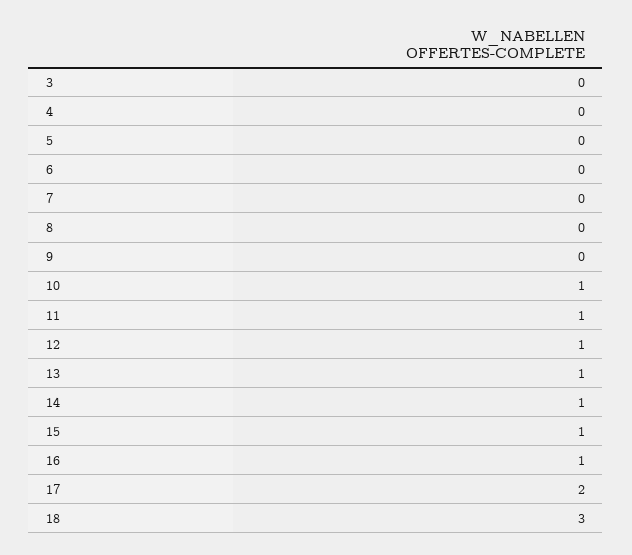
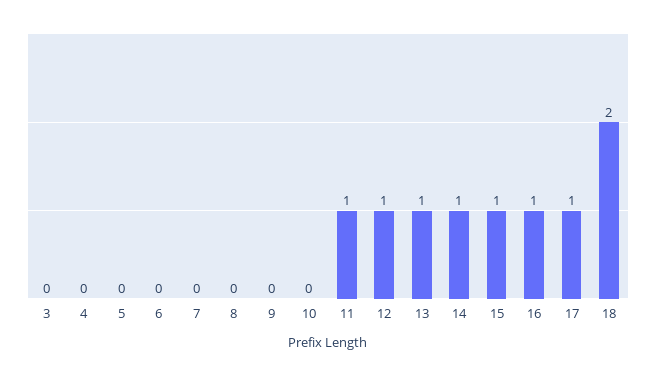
  {
    "3": 0,
    "4": 0,
    "5": 0,
    "6": 0,
    "7": 0,
    "8": 0,
    "9": 0,
-   "10": 1,
+   "10": 0,
    "11": 1,
    "12": 1,
    "13": 1,
    "14": 1,
    "15": 1,
    "16": 1,
-   "17": 2,
+   "17": 1,
-   "18": 3
+   "18": 2
  }

